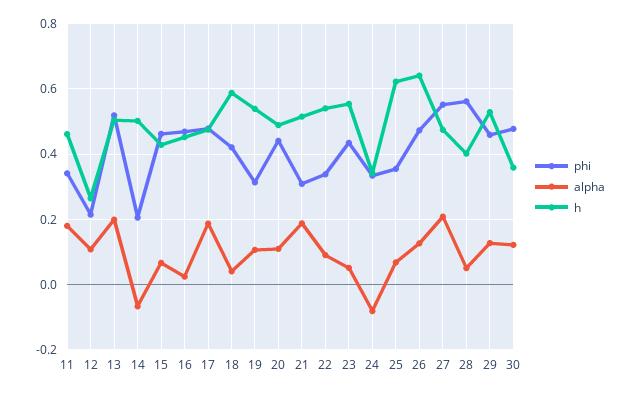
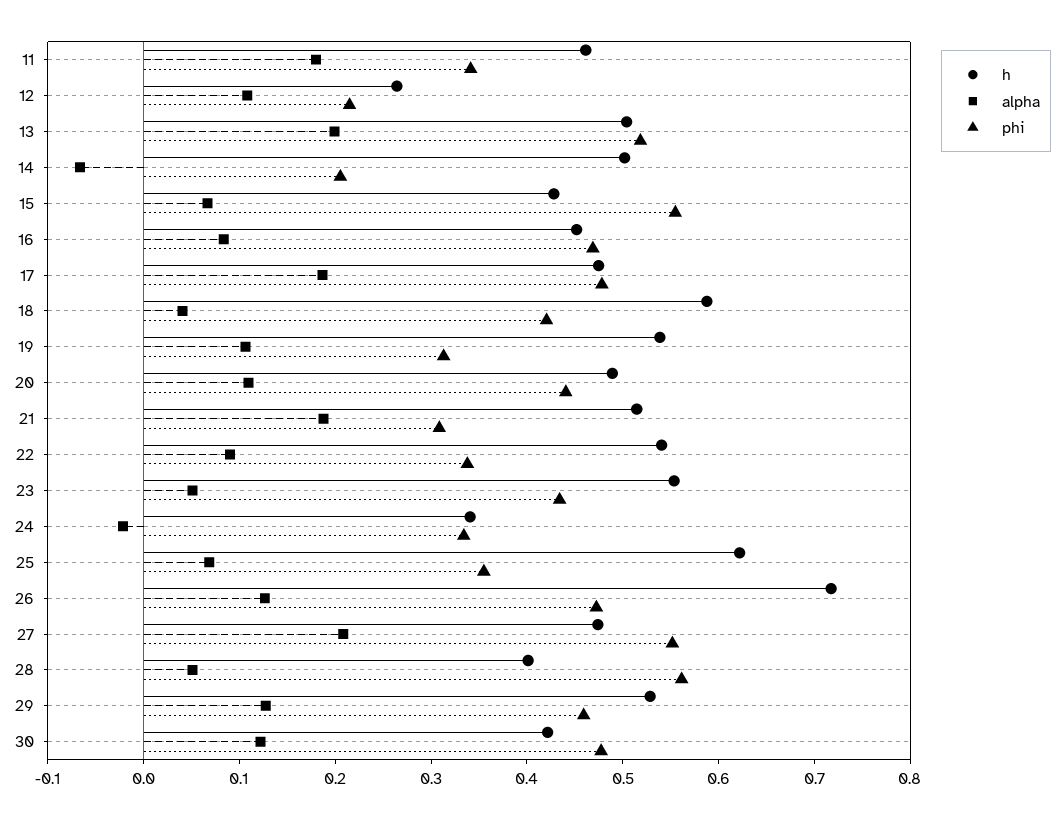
  {
    "phi": {
      "11": 0.34,
      "12": 0.22,
      "13": 0.52,
      "14": 0.2,
-     "15": 0.46,
+     "15": 0.56,
      "16": 0.46,
      "17": 0.48,
      "18": 0.42,
      "19": 0.32,
      "20": 0.44,
      "21": 0.3,
      "22": 0.34,
      "23": 0.44,
      "24": 0.34,
      "25": 0.36,
      "26": 0.48,
      "27": 0.56,
      "28": 0.56,
      "29": 0.46,
      "30": 0.48
    },
    "alpha": {
      "11": 0.18,
      "12": 0.1,
      "13": 0.2,
      "14": -0.06,
      "15": 0.06,
-     "16": 0.02,
+     "16": 0.08,
      "17": 0.18,
      "18": 0.04,
      "19": 0.1,
      "20": 0.1,
      "21": 0.18,
      "22": 0.1,
      "23": 0.06,
-     "24": -0.08,
+     "24": -0.02,
      "25": 0.06,
      "26": 0.12,
      "27": 0.2,
      "28": 0.06,
      "29": 0.12,
      "30": 0.12
    },
    "h": {
      "11": 0.46,
      "12": 0.26,
      "13": 0.5,
      "14": 0.5,
      "15": 0.42,
      "16": 0.46,
      "17": 0.48,
      "18": 0.58,
      "19": 0.54,
      "20": 0.48,
      "21": 0.52,
      "22": 0.54,
      "23": 0.56,
      "24": 0.34,
      "25": 0.62,
-     "26": 0.64,
+     "26": 0.72,
      "27": 0.48,
      "28": 0.4,
      "29": 0.52,
-     "30": 0.36
+     "30": 0.42
    }
  }

